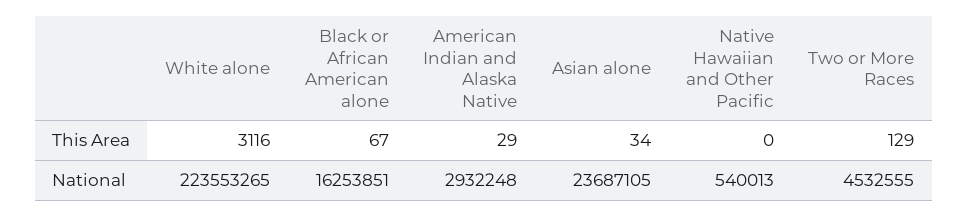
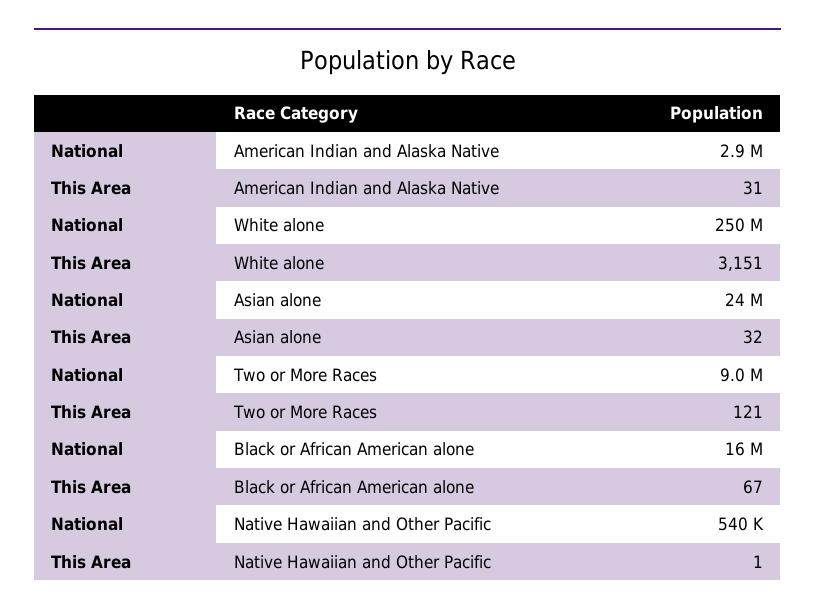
  {
    "White alone": {
-     "This Area": 3116,
+     "This Area": 3151,
-     "National": 223553265
+     "National": 250000000
    },
    "Black or African American alone": {
      "This Area": 67,
      "National": 16253851
    },
    "American Indian and Alaska Native": {
-     "This Area": 29,
+     "This Area": 31,
      "National": 2932248
    },
    "Asian alone": {
-     "This Area": 34,
+     "This Area": 32,
      "National": 23687105
    },
    "Native Hawaiian and Other Pacific": {
-     "This Area": 0,
+     "This Area": 1,
      "National": 540013
    },
    "Two or More Races": {
-     "This Area": 129,
+     "This Area": 121,
-     "National": 4532555
+     "National": 9000000
    }
  }

